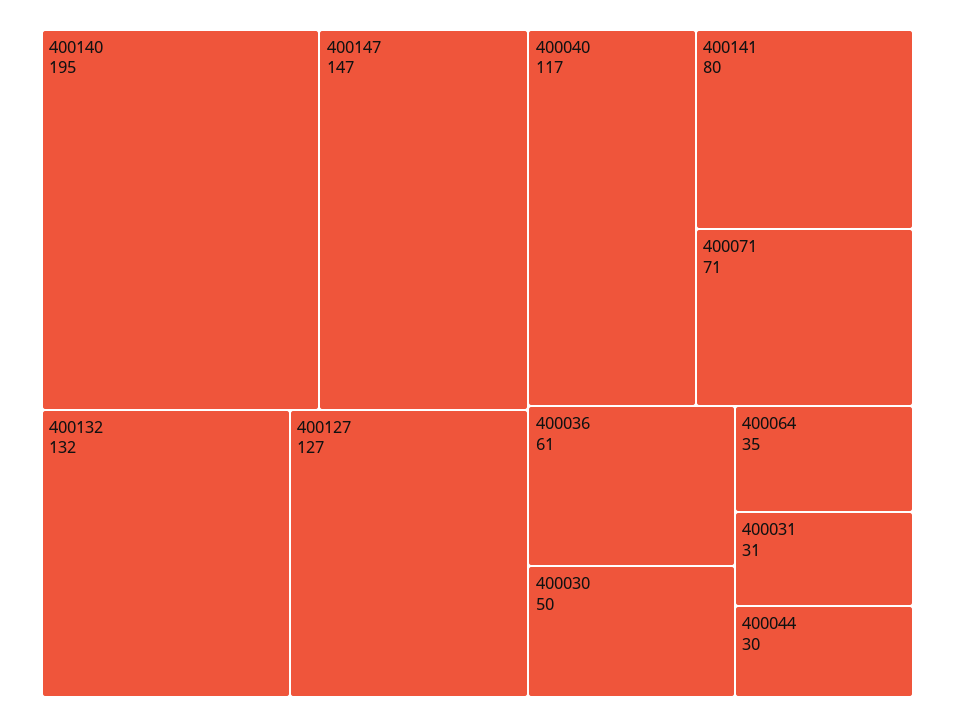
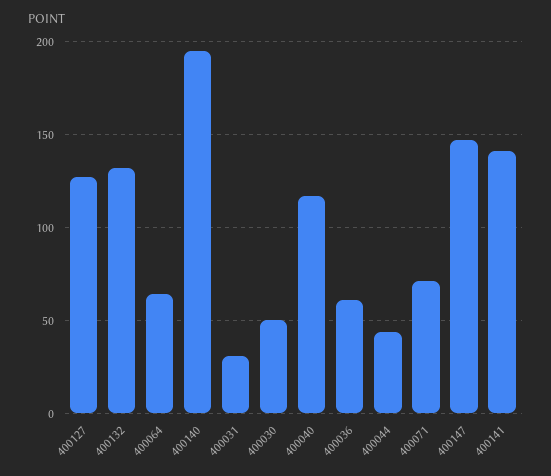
  {
    "400140": 195,
    "400147": 147,
    "400132": 132,
    "400127": 127,
    "400040": 117,
-   "400141": 80,
+   "400141": 140,
    "400071": 71,
    "400036": 61,
    "400030": 50,
-   "400064": 35,
+   "400064": 65,
    "400031": 31,
-   "400044": 30
+   "400044": 45
  }

